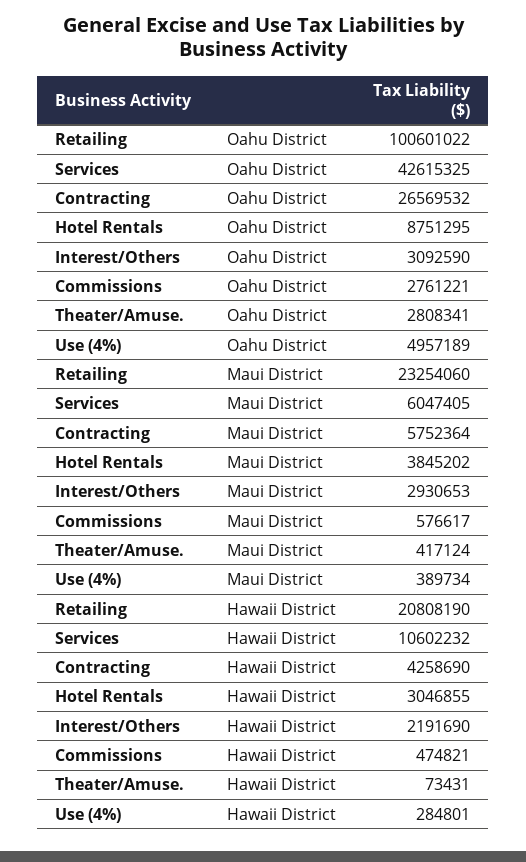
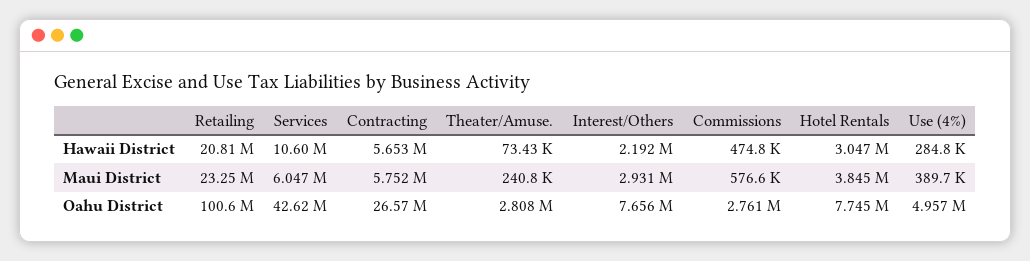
  {
    "Retailing": {
      "Oahu District": 100601022,
      "Maui District": 23254060,
      "Hawaii District": 20808190
    },
    "Services": {
      "Oahu District": 42615325,
      "Maui District": 6047405,
      "Hawaii District": 10602232
    },
    "Contracting": {
      "Oahu District": 26569532,
      "Maui District": 5752364,
-     "Hawaii District": 4258690
+     "Hawaii District": 5653000
    },
    "Hotel Rentals": {
-     "Oahu District": 8751295,
+     "Oahu District": 7745000,
      "Maui District": 3845202,
      "Hawaii District": 3046855
    },
    "Interest/Others": {
-     "Oahu District": 3092590,
+     "Oahu District": 7656000,
      "Maui District": 2930653,
      "Hawaii District": 2191690
    },
    "Commissions": {
      "Oahu District": 2761221,
      "Maui District": 576617,
      "Hawaii District": 474821
    },
    "Theater/Amuse.": {
      "Oahu District": 2808341,
-     "Maui District": 417124,
+     "Maui District": 240800,
      "Hawaii District": 73431
    },
    "Use (4%)": {
      "Oahu District": 4957189,
      "Maui District": 389734,
      "Hawaii District": 284801
    }
  }

